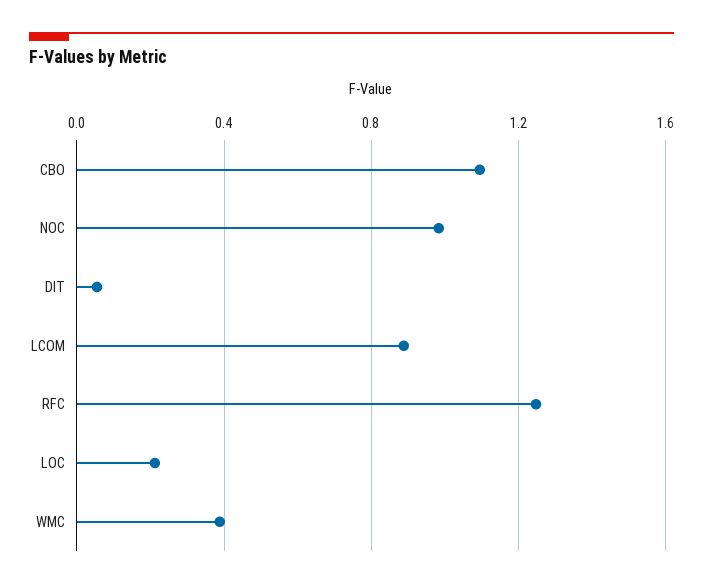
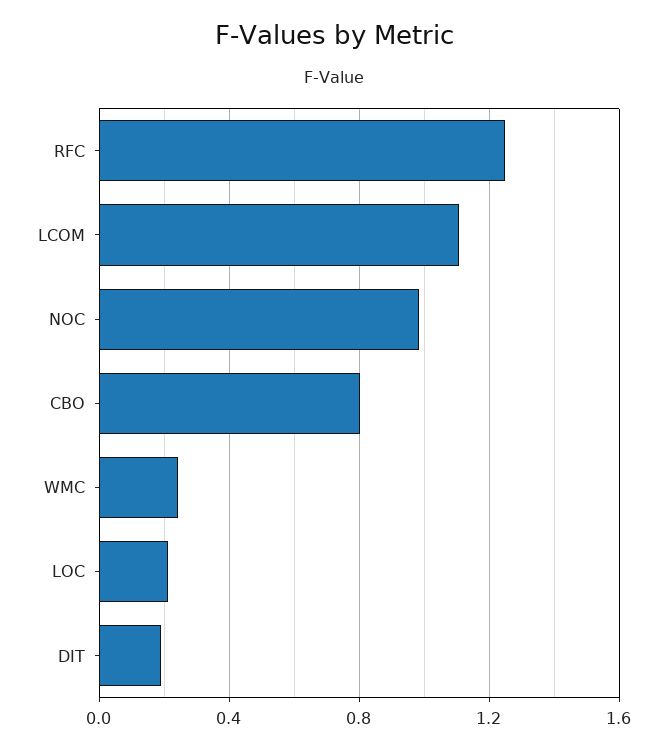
  {
-   "CBO": 1.1,
+   "CBO": 0.8,
    "NOC": 1,
-   "DIT": 0.05,
+   "DIT": 0.2,
-   "LCOM": 0.9,
+   "LCOM": 1.1,
    "RFC": 1.25,
    "LOC": 0.2,
-   "WMC": 0.4
+   "WMC": 0.25
  }

